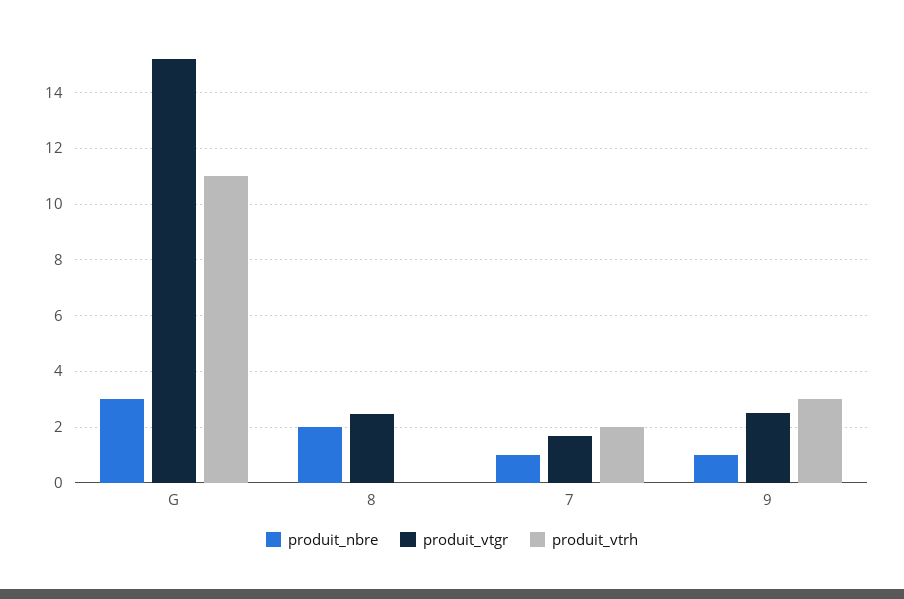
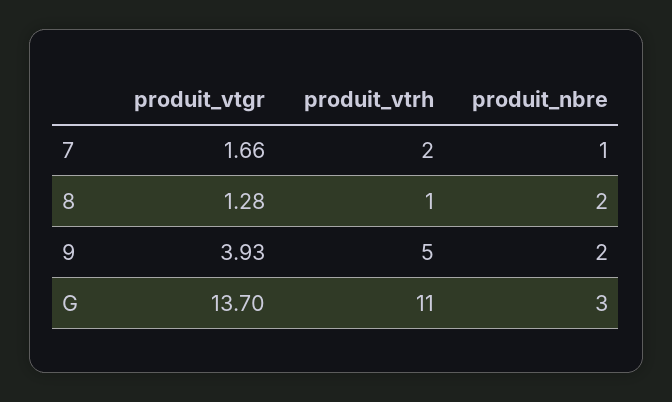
  {
    "produit_nbre": {
      "G": 3,
      "8": 2,
      "7": 1,
-     "9": 1
+     "9": 2
    },
    "produit_vtgr": {
-     "G": 15.25,
+     "G": 13.7,
-     "8": 2.5,
+     "8": 1.28,
      "7": 1.66,
-     "9": 2.5
+     "9": 3.93
    },
    "produit_vtrh": {
      "G": 11,
-     "8": 0,
+     "8": 1,
      "7": 2,
-     "9": 3
+     "9": 5
    }
  }

